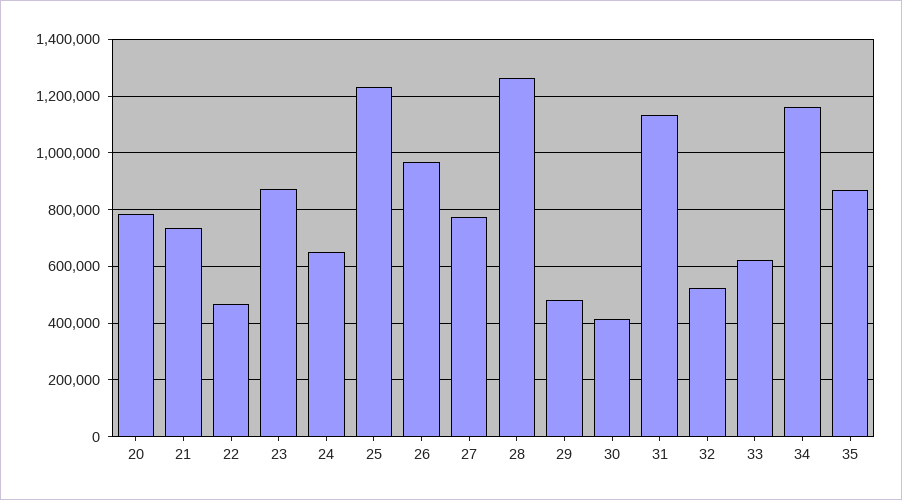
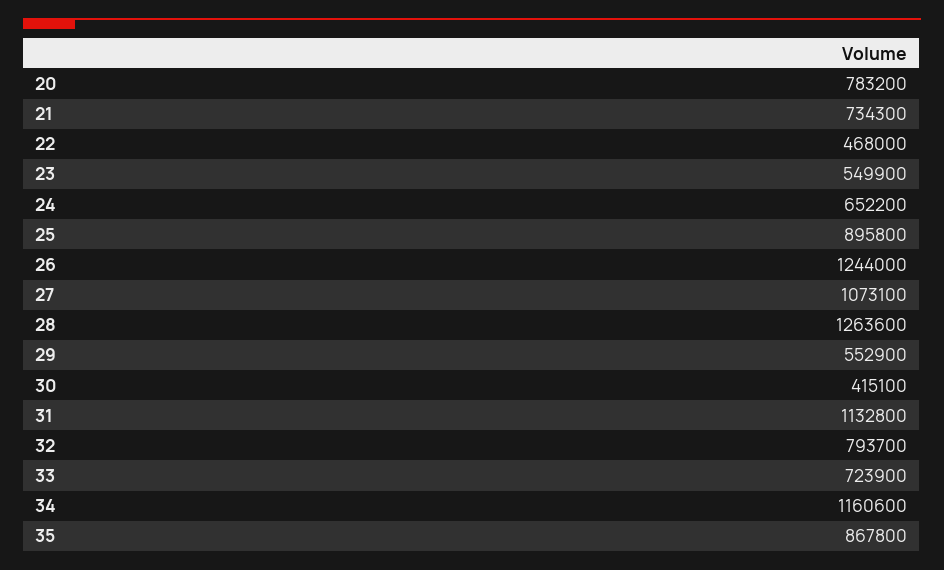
  {
    "20": 783200,
    "21": 734300,
    "22": 468000,
-   "23": 875000,
+   "23": 549900,
    "24": 652200,
-   "25": 1225000,
+   "25": 895800,
-   "26": 975000,
+   "26": 1244000,
-   "27": 775000,
+   "27": 1073100,
    "28": 1263600,
-   "29": 475000,
+   "29": 552900,
    "30": 415100,
    "31": 1132800,
-   "32": 525000,
+   "32": 793700,
-   "33": 625000,
+   "33": 723900,
    "34": 1160600,
    "35": 867800
  }

